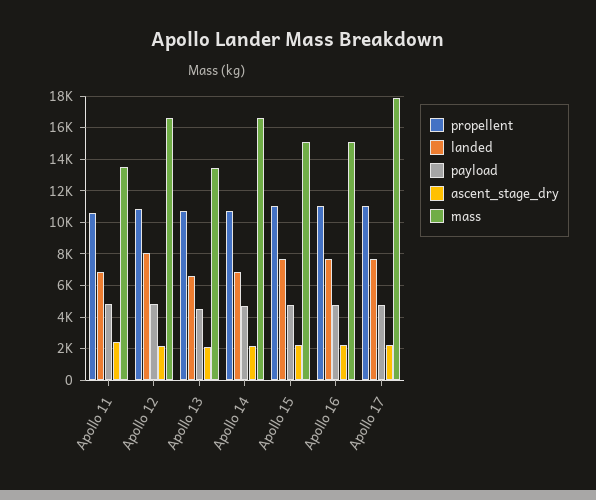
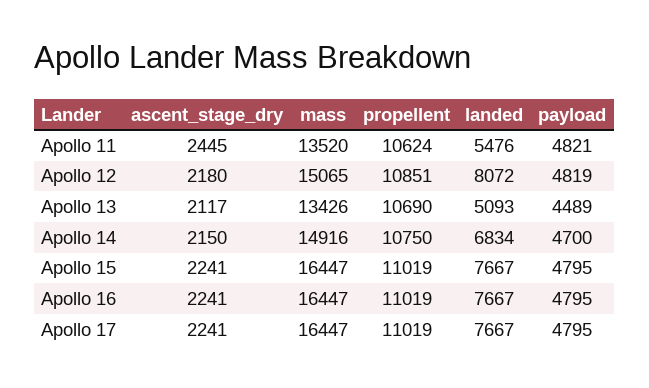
  {
    "propellent": {
      "Apollo 11": 10624,
      "Apollo 12": 10851,
      "Apollo 13": 10690,
      "Apollo 14": 10750,
      "Apollo 15": 11019,
      "Apollo 16": 11019,
      "Apollo 17": 11019
    },
    "landed": {
-     "Apollo 11": 7000,
+     "Apollo 11": 5476,
      "Apollo 12": 8072,
-     "Apollo 13": 6500,
+     "Apollo 13": 5093,
      "Apollo 14": 6834,
      "Apollo 15": 7667,
      "Apollo 16": 7667,
      "Apollo 17": 7667
    },
    "payload": {
      "Apollo 11": 4821,
      "Apollo 12": 4819,
      "Apollo 13": 4489,
      "Apollo 14": 4700,
      "Apollo 15": 4795,
      "Apollo 16": 4795,
      "Apollo 17": 4795
    },
    "ascent_stage_dry": {
      "Apollo 11": 2445,
      "Apollo 12": 2180,
      "Apollo 13": 2117,
      "Apollo 14": 2150,
      "Apollo 15": 2241,
      "Apollo 16": 2241,
      "Apollo 17": 2241
    },
    "mass": {
      "Apollo 11": 13520,
-     "Apollo 12": 16500,
+     "Apollo 12": 15065,
      "Apollo 13": 13426,
-     "Apollo 14": 16500,
+     "Apollo 14": 14916,
-     "Apollo 15": 15000,
+     "Apollo 15": 16447,
-     "Apollo 16": 15000,
+     "Apollo 16": 16447,
-     "Apollo 17": 18000
+     "Apollo 17": 16447
    }
  }

